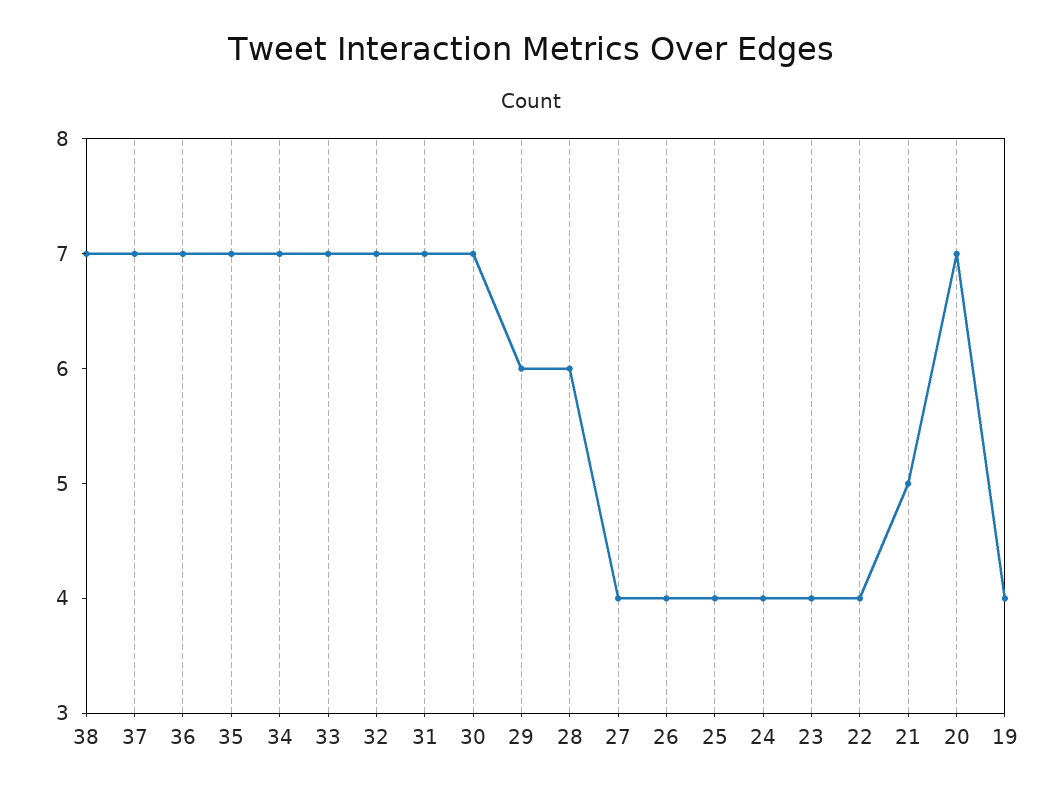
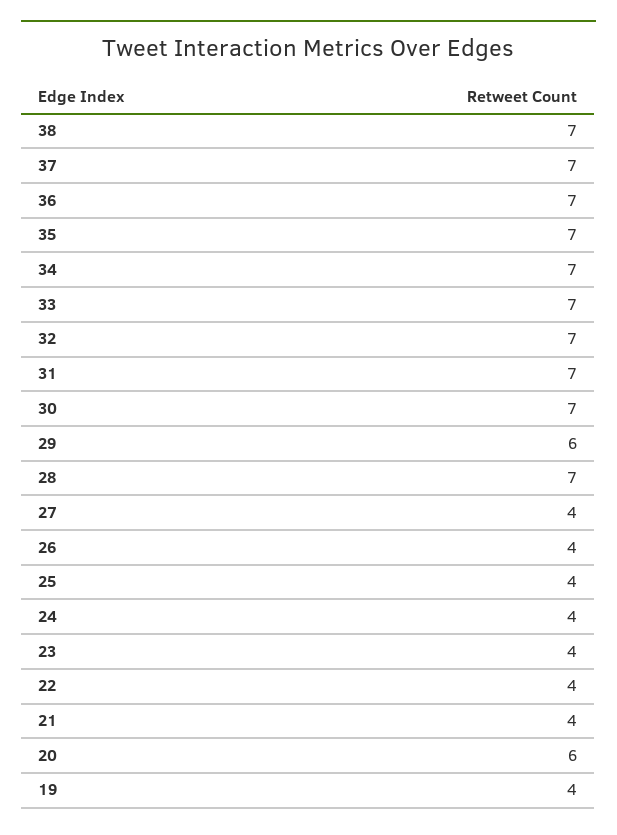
  {
    "38": 7,
    "37": 7,
    "36": 7,
    "35": 7,
    "34": 7,
    "33": 7,
    "32": 7,
    "31": 7,
    "30": 7,
    "29": 6,
-   "28": 6,
+   "28": 7,
    "27": 4,
    "26": 4,
    "25": 4,
    "24": 4,
    "23": 4,
    "22": 4,
-   "21": 5,
+   "21": 4,
-   "20": 7,
+   "20": 6,
    "19": 4
  }

